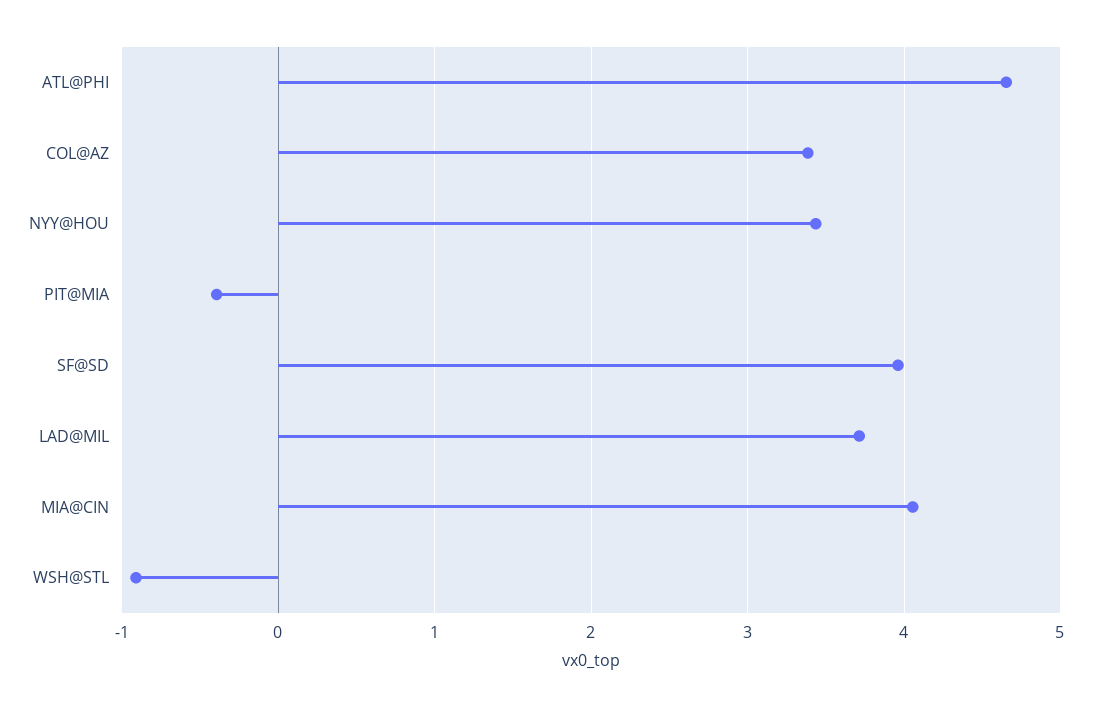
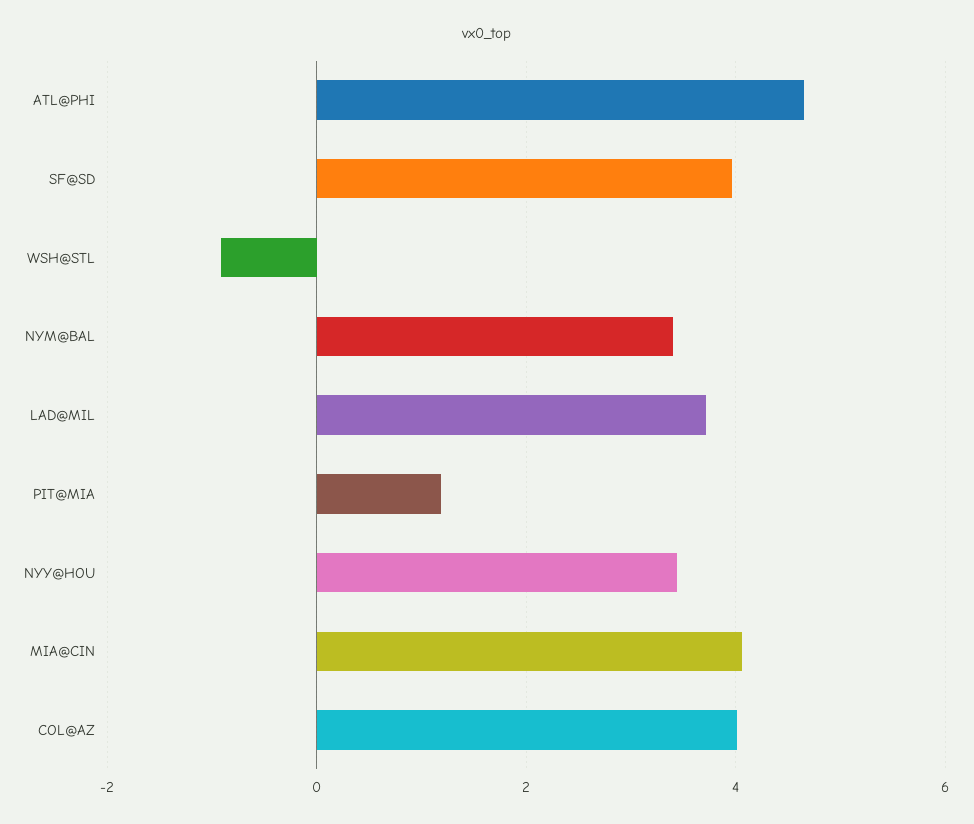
  {
    "ATL@PHI": 4.7,
-   "COL@AZ": 3.4,
+   "COL@AZ": 4,
    "NYY@HOU": 3.4,
-   "PIT@MIA": -0.4,
+   "PIT@MIA": 1.2,
    "SF@SD": 4,
    "LAD@MIL": 3.7,
    "MIA@CIN": 4.1,
-   "WSH@STL": -0.9
+   "WSH@STL": -0.9,
+   "NYM@BAL": 3.4
  }

